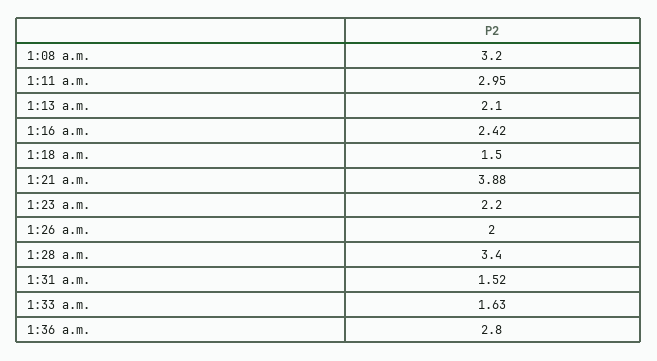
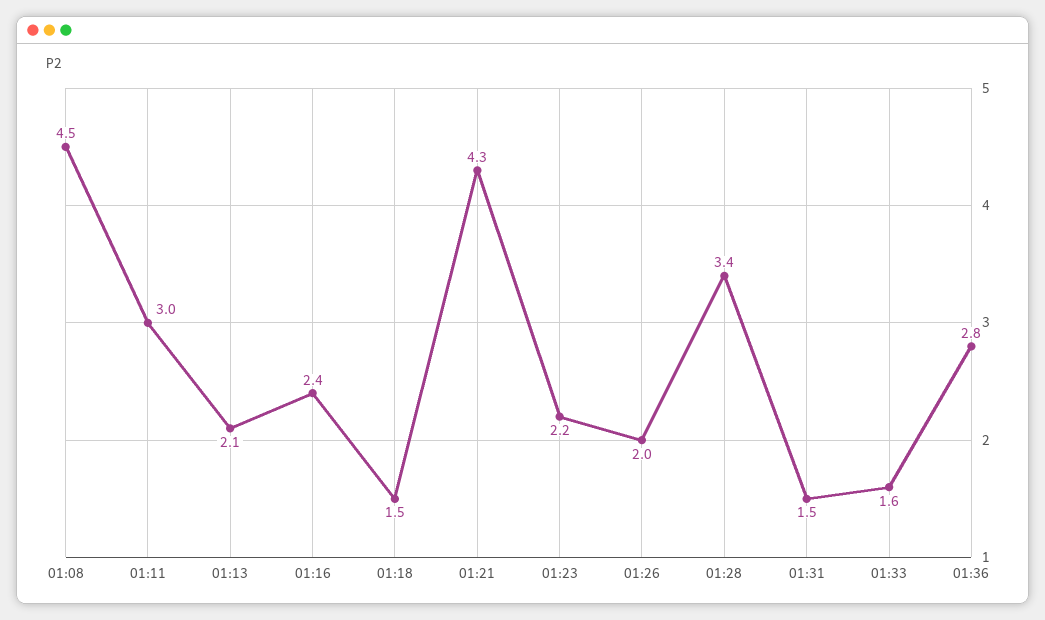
  {
-   "1:08 a.m.": 3.2,
+   "1:08 a.m.": 4.5,
    "1:11 a.m.": 2.95,
    "1:13 a.m.": 2.1,
    "1:16 a.m.": 2.42,
    "1:18 a.m.": 1.5,
-   "1:21 a.m.": 3.88,
+   "1:21 a.m.": 4.3,
    "1:23 a.m.": 2.2,
    "1:26 a.m.": 2,
    "1:28 a.m.": 3.4,
    "1:31 a.m.": 1.52,
    "1:33 a.m.": 1.63,
    "1:36 a.m.": 2.8
  }

